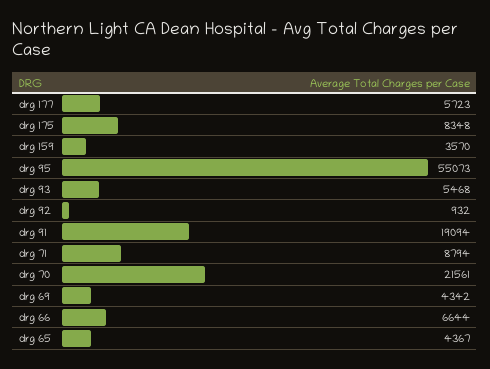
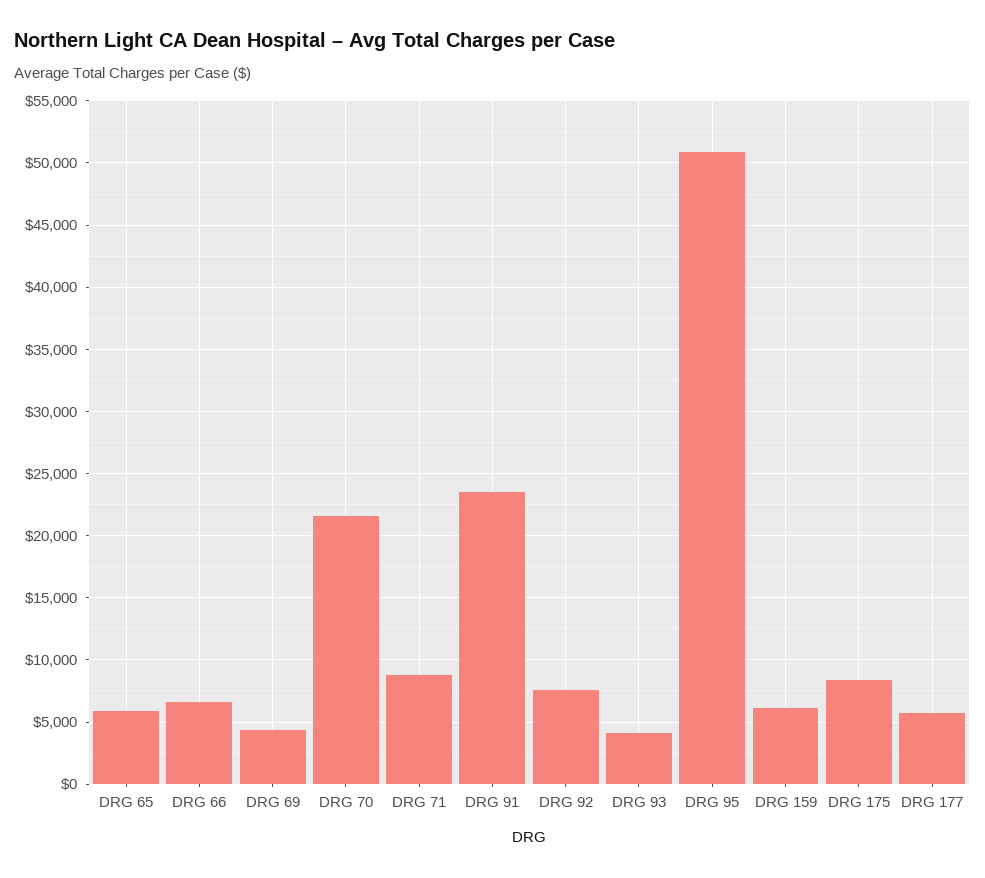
  {
    "drg 177": 5723,
    "drg 175": 8348,
-   "drg 159": 3570,
+   "drg 159": 6000,
-   "drg 95": 55073,
+   "drg 95": 51000,
-   "drg 93": 5468,
+   "drg 93": 4000,
-   "drg 92": 932,
+   "drg 92": 7500,
-   "drg 91": 19094,
+   "drg 91": 23500,
    "drg 71": 8794,
    "drg 70": 21561,
    "drg 69": 4342,
    "drg 66": 6644,
-   "drg 65": 4367
+   "drg 65": 6000
  }

